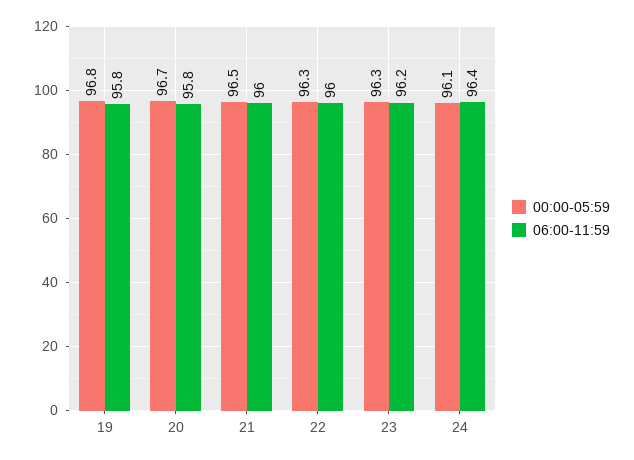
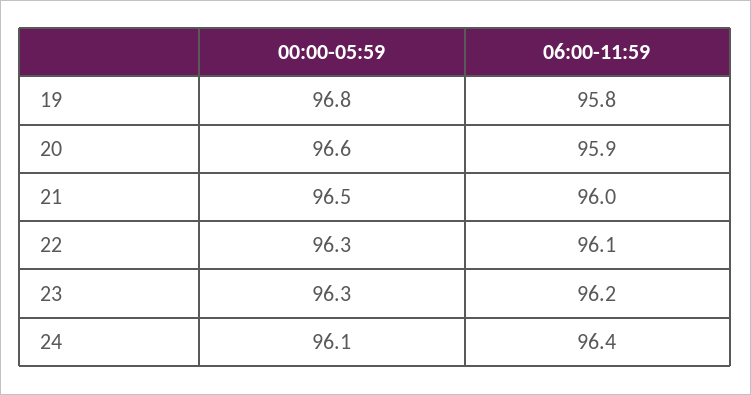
  {
    "00:00-05:59": {
      "19": 96.8,
-     "20": 96.7,
+     "20": 96.6,
      "21": 96.5,
      "22": 96.3,
      "23": 96.3,
      "24": 96.1
    },
    "06:00-11:59": {
      "19": 95.8,
-     "20": 95.8,
+     "20": 95.9,
      "21": 96,
-     "22": 96,
+     "22": 96.1,
      "23": 96.2,
      "24": 96.4
    }
  }

